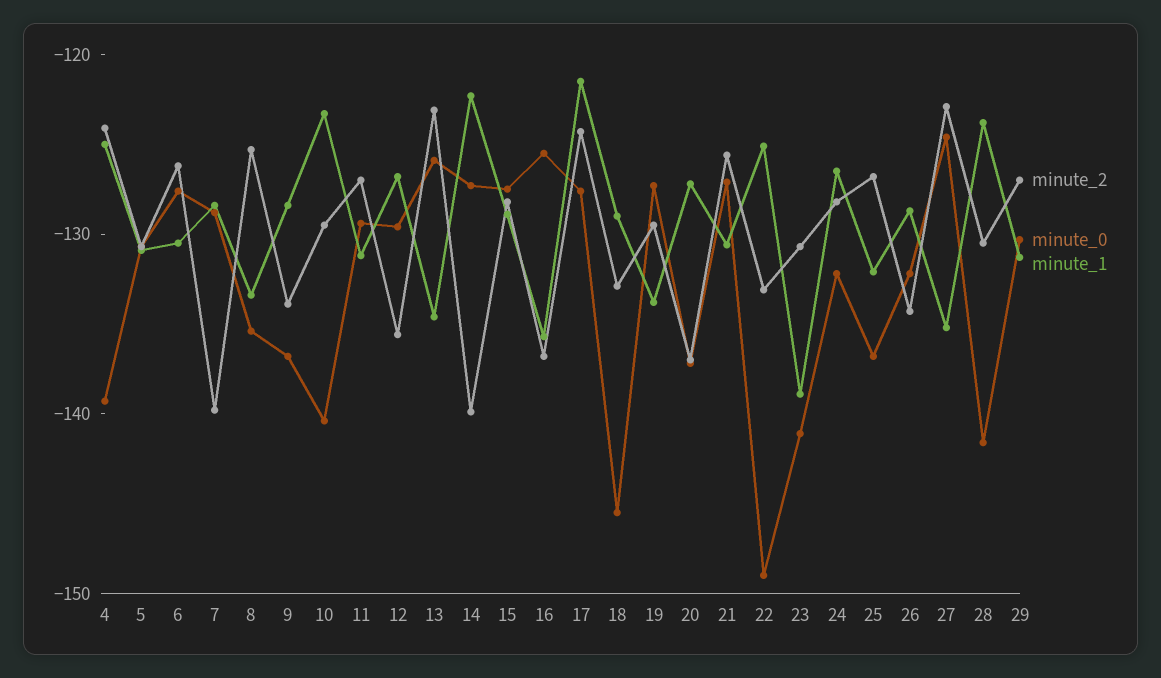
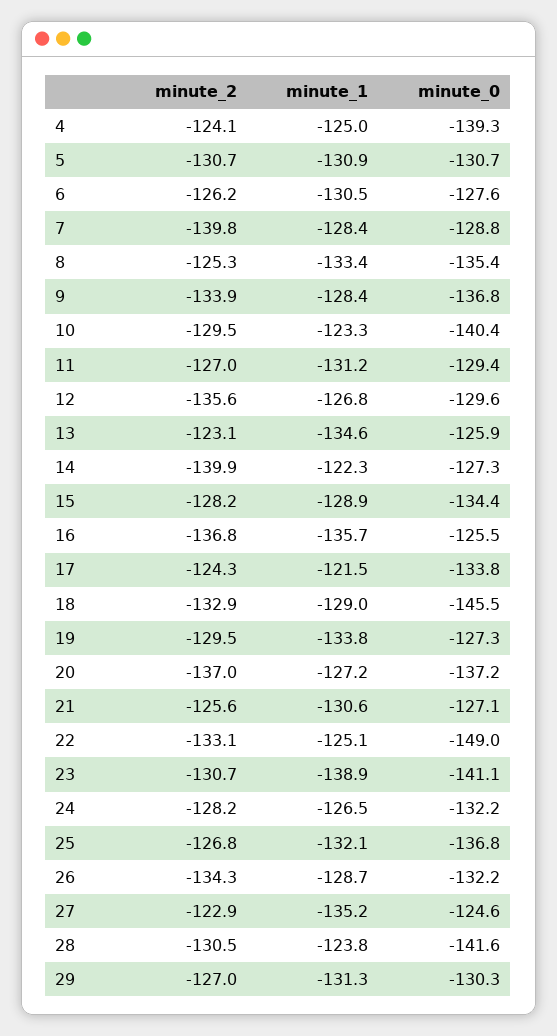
  {
    "minute_2": {
      "4": -124.1,
      "5": -130.7,
      "6": -126.2,
      "7": -139.8,
      "8": -125.3,
      "9": -133.9,
      "10": -129.5,
      "11": -127,
      "12": -135.6,
      "13": -123.1,
      "14": -139.9,
      "15": -128.2,
      "16": -136.8,
      "17": -124.3,
      "18": -132.9,
      "19": -129.5,
      "20": -137,
      "21": -125.6,
      "22": -133.1,
      "23": -130.7,
      "24": -128.2,
      "25": -126.8,
      "26": -134.3,
      "27": -122.9,
      "28": -130.5,
      "29": -127
    },
    "minute_0": {
      "4": -139.3,
      "5": -130.7,
      "6": -127.6,
      "7": -128.8,
      "8": -135.4,
      "9": -136.8,
      "10": -140.4,
      "11": -129.4,
      "12": -129.6,
      "13": -125.9,
      "14": -127.3,
-     "15": -128,
+     "15": -134.4,
      "16": -125.5,
-     "17": -128,
+     "17": -133.8,
      "18": -145.5,
      "19": -127.3,
      "20": -137.2,
      "21": -127.1,
      "22": -149,
      "23": -141.1,
      "24": -132.2,
      "25": -136.8,
      "26": -132.2,
      "27": -124.6,
      "28": -141.6,
      "29": -130.3
    },
    "minute_1": {
      "4": -125,
      "5": -130.9,
      "6": -130.5,
      "7": -128.4,
      "8": -133.4,
      "9": -128.4,
      "10": -123.3,
      "11": -131.2,
      "12": -126.8,
      "13": -134.6,
      "14": -122.3,
      "15": -128.9,
      "16": -135.7,
      "17": -121.5,
      "18": -129,
      "19": -133.8,
      "20": -127.2,
      "21": -130.6,
      "22": -125.1,
      "23": -138.9,
      "24": -126.5,
      "25": -132.1,
      "26": -128.7,
      "27": -135.2,
      "28": -123.8,
      "29": -131.3
    }
  }

